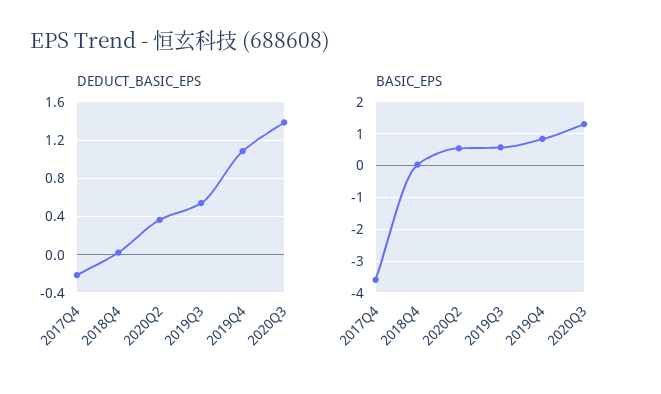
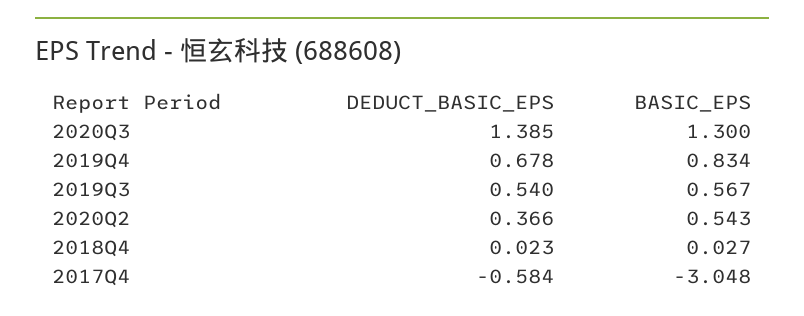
  {
    "DEDUCT_BASIC_EPS": {
-     "2017Q4": -0.2,
+     "2017Q4": -0.584,
      "2018Q4": 0.023,
      "2020Q2": 0.366,
      "2019Q3": 0.54,
-     "2019Q4": 1.1,
+     "2019Q4": 0.678,
      "2020Q3": 1.385
    },
    "BASIC_EPS": {
-     "2017Q4": -3.6,
+     "2017Q4": -3.048,
      "2018Q4": 0.027,
      "2020Q2": 0.543,
      "2019Q3": 0.567,
      "2019Q4": 0.834,
      "2020Q3": 1.3
    }
  }

